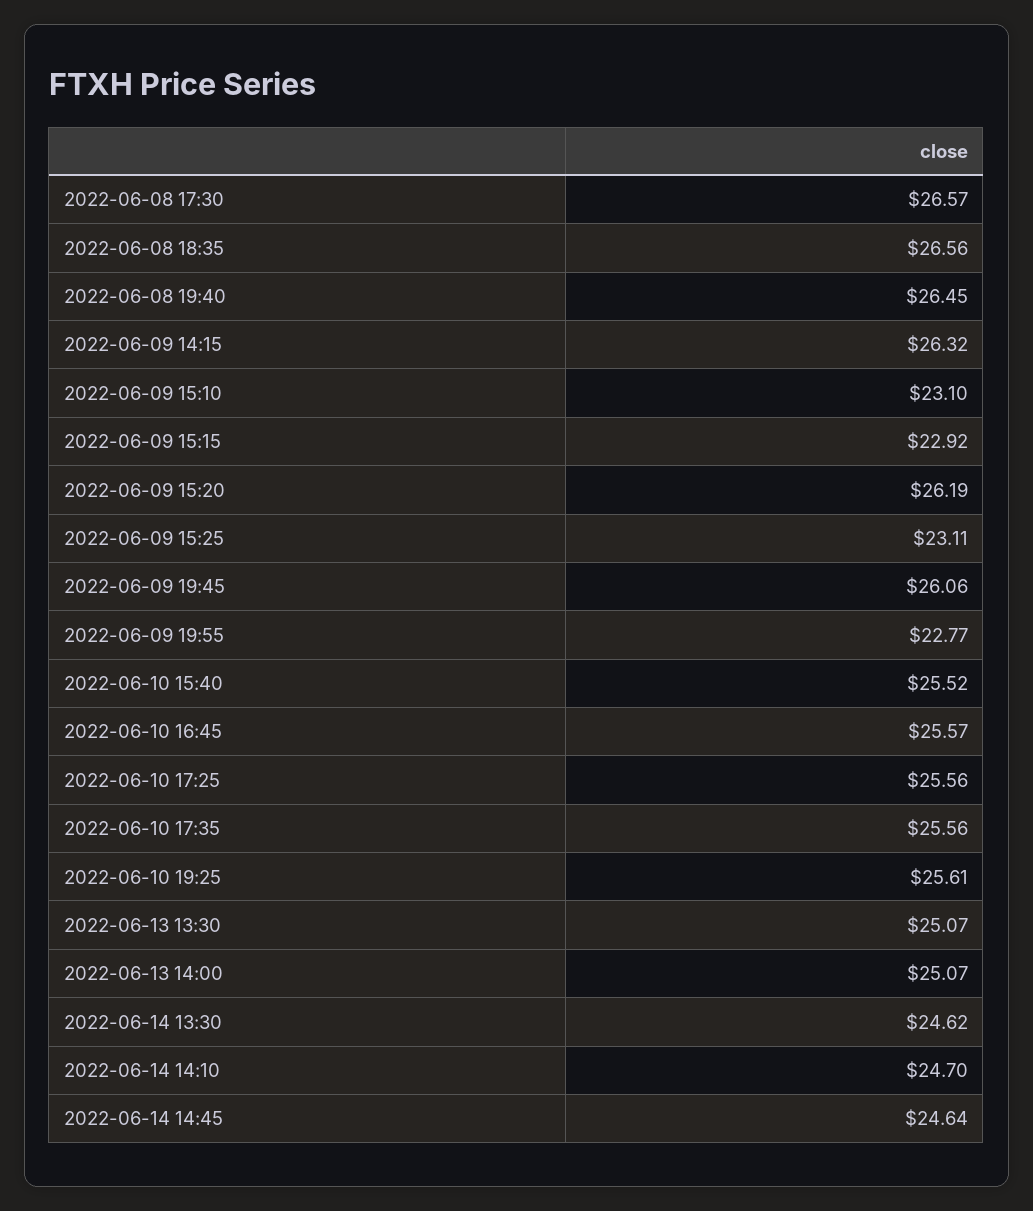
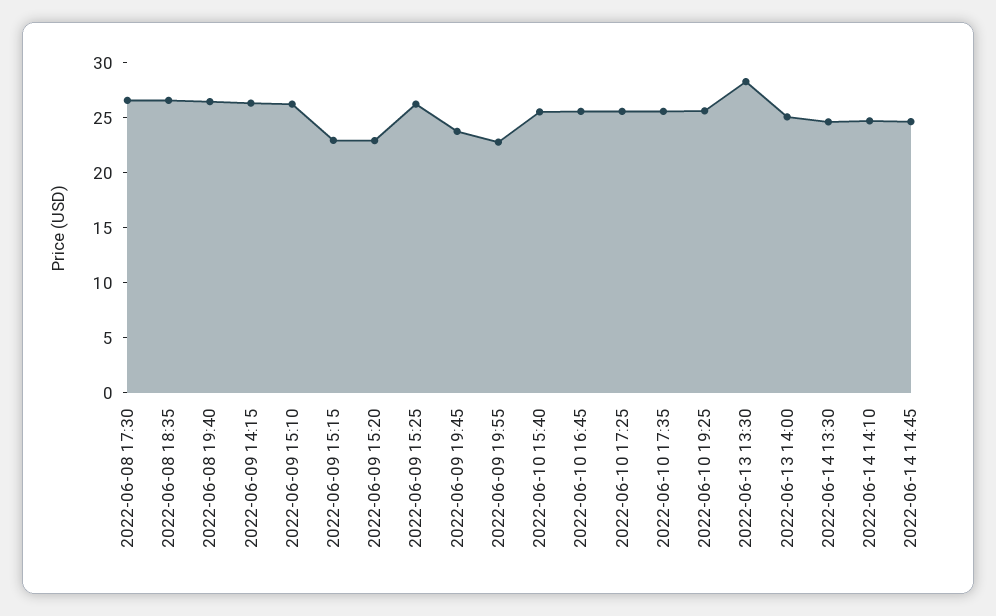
  {
    "2022-06-08 17:30": 26.57,
    "2022-06-08 18:35": 26.56,
    "2022-06-08 19:40": 26.45,
    "2022-06-09 14:15": 26.32,
-   "2022-06-09 15:10": 23.1,
+   "2022-06-09 15:10": 26,
    "2022-06-09 15:15": 22.92,
-   "2022-06-09 15:20": 26.19,
+   "2022-06-09 15:20": 23,
-   "2022-06-09 15:25": 23.11,
+   "2022-06-09 15:25": 26,
-   "2022-06-09 19:45": 26.06,
+   "2022-06-09 19:45": 24,
    "2022-06-09 19:55": 22.77,
    "2022-06-10 15:40": 25.52,
    "2022-06-10 16:45": 25.57,
    "2022-06-10 17:25": 25.56,
    "2022-06-10 17:35": 25.56,
    "2022-06-10 19:25": 25.61,
-   "2022-06-13 13:30": 25.07,
+   "2022-06-13 13:30": 28,
    "2022-06-13 14:00": 25.07,
    "2022-06-14 13:30": 24.62,
    "2022-06-14 14:10": 24.7,
    "2022-06-14 14:45": 24.64
  }

